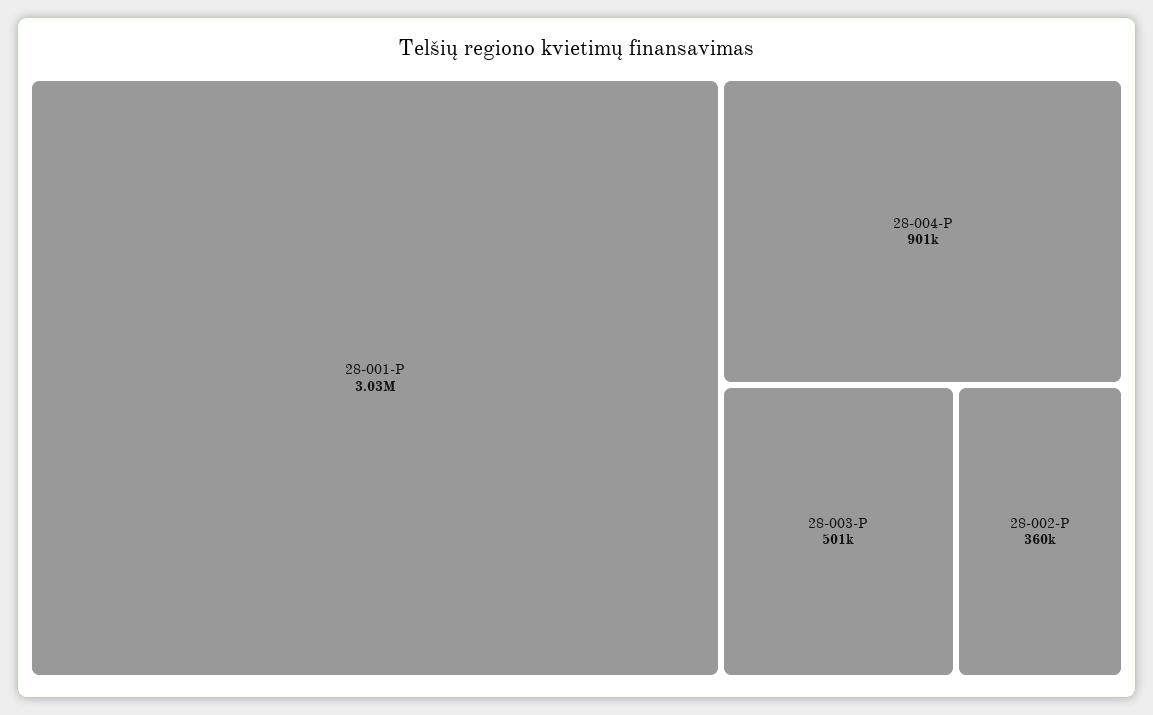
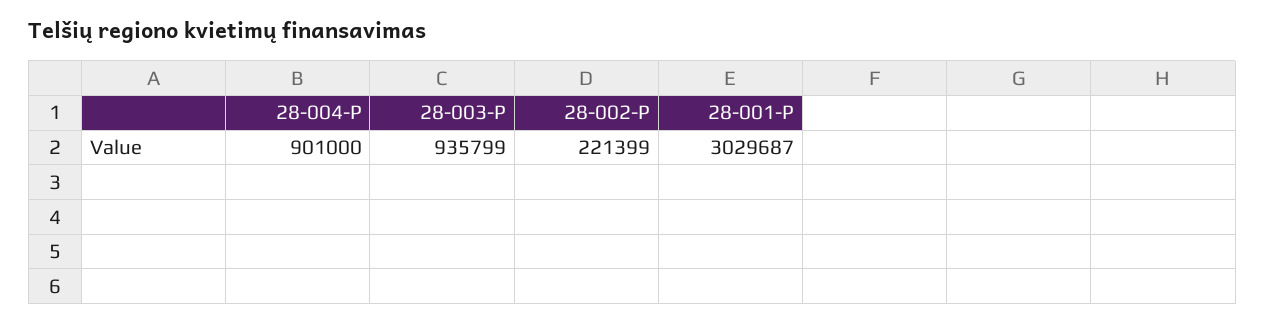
  {
    "28-001-P": 3029687,
    "28-004-P": 901000,
-   "28-003-P": 501000,
+   "28-003-P": 935799,
-   "28-002-P": 360000
+   "28-002-P": 221399
  }

